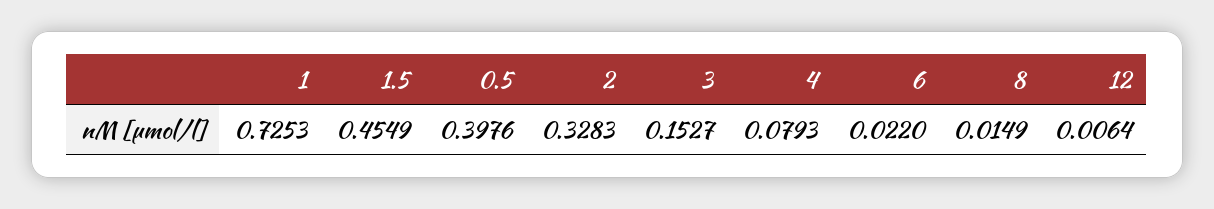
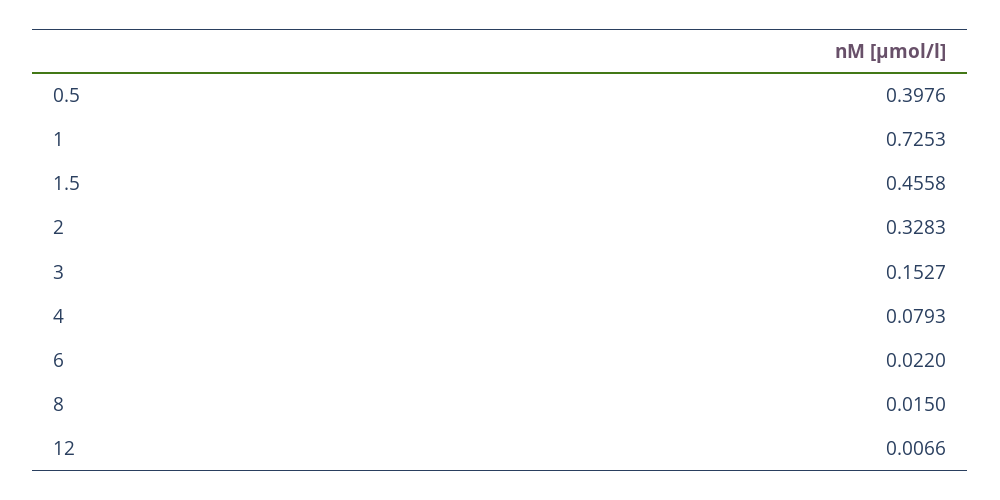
  {
    "1": 0.7253,
-   "1.5": 0.4549,
+   "1.5": 0.4558,
    "0.5": 0.3976,
    "2": 0.3283,
    "3": 0.1527,
    "4": 0.0793,
    "6": 0.022,
-   "8": 0.0149,
+   "8": 0.015,
-   "12": 0.0064
+   "12": 0.0066
  }

